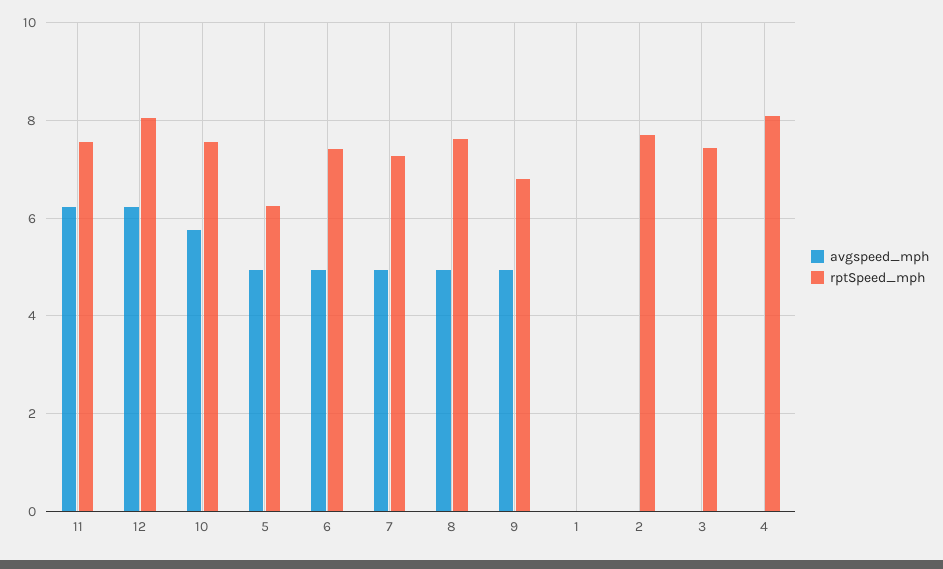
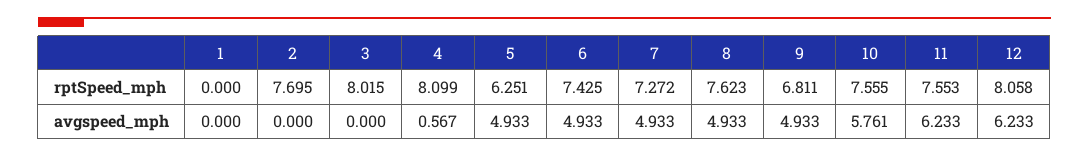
  {
    "avgspeed_mph": {
      "11": 6.233,
      "12": 6.233,
      "10": 5.761,
      "5": 4.933,
      "6": 4.933,
      "7": 4.933,
      "8": 4.933,
      "9": 4.933,
      "1": 0,
      "2": 0,
      "3": 0,
-     "4": 0
+     "4": 0.567
    },
    "rptSpeed_mph": {
      "11": 7.553,
      "12": 8.058,
      "10": 7.555,
      "5": 6.251,
      "6": 7.425,
      "7": 7.272,
      "8": 7.623,
      "9": 6.811,
      "1": 0,
      "2": 7.695,
-     "3": 7.4,
+     "3": 8.015,
      "4": 8.099
    }
  }

